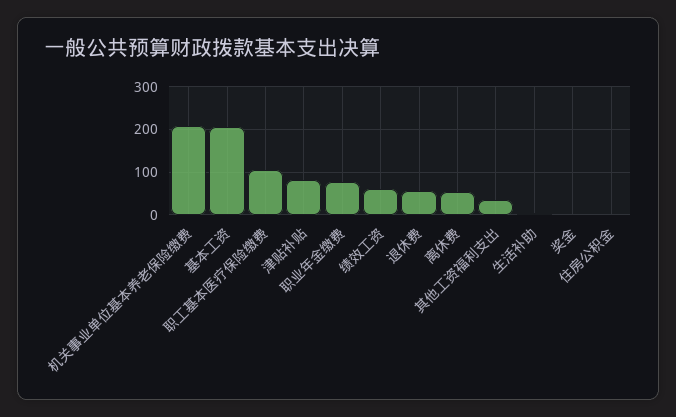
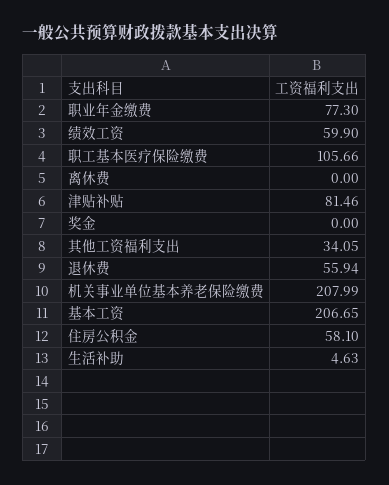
  {
    "机关事业单位基本养老保险缴费": 207.99,
    "基本工资": 206.65,
    "职工基本医疗保险缴费": 105.66,
    "津贴补贴": 81.46,
    "职业年金缴费": 77.3,
    "绩效工资": 59.9,
    "退休费": 55.94,
-   "离休费": 60,
+   "离休费": 0,
    "其他工资福利支出": 34.05,
    "生活补助": 4.63,
    "奖金": 0,
-   "住房公积金": 0
+   "住房公积金": 58.1
  }

